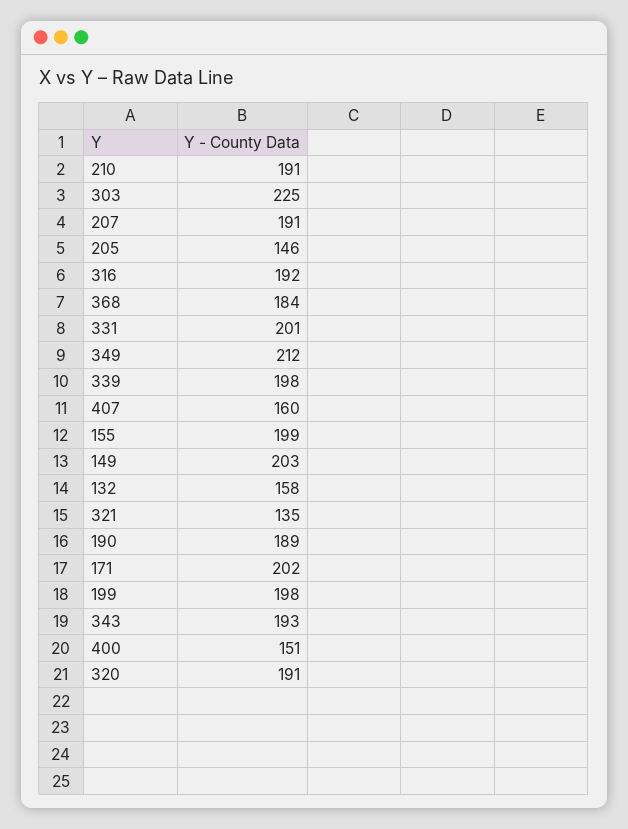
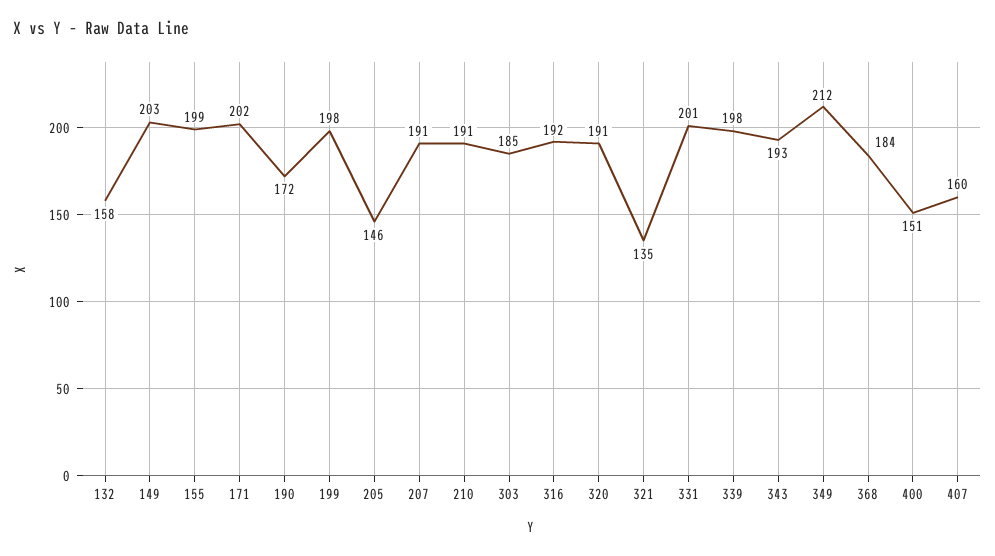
  {
    "210": 191,
-   "303": 225,
+   "303": 185,
    "207": 191,
    "205": 146,
    "316": 192,
    "368": 184,
    "331": 201,
    "349": 212,
    "339": 198,
    "407": 160,
    "155": 199,
    "149": 203,
    "132": 158,
    "321": 135,
-   "190": 189,
+   "190": 172,
    "171": 202,
    "199": 198,
    "343": 193,
    "400": 151,
    "320": 191
  }

